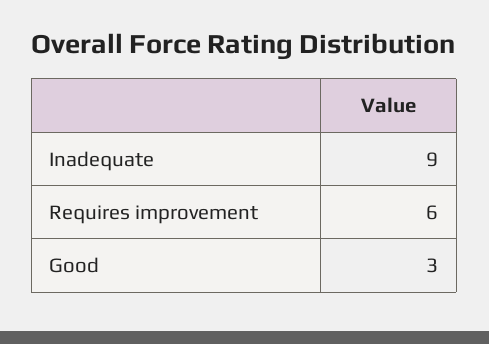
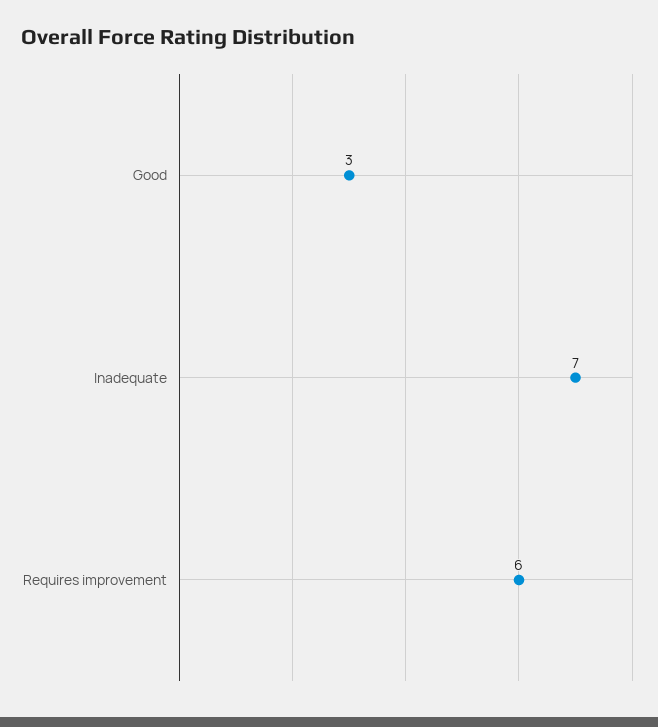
  {
-   "Inadequate": 9,
+   "Inadequate": 7,
    "Requires improvement": 6,
    "Good": 3
  }

